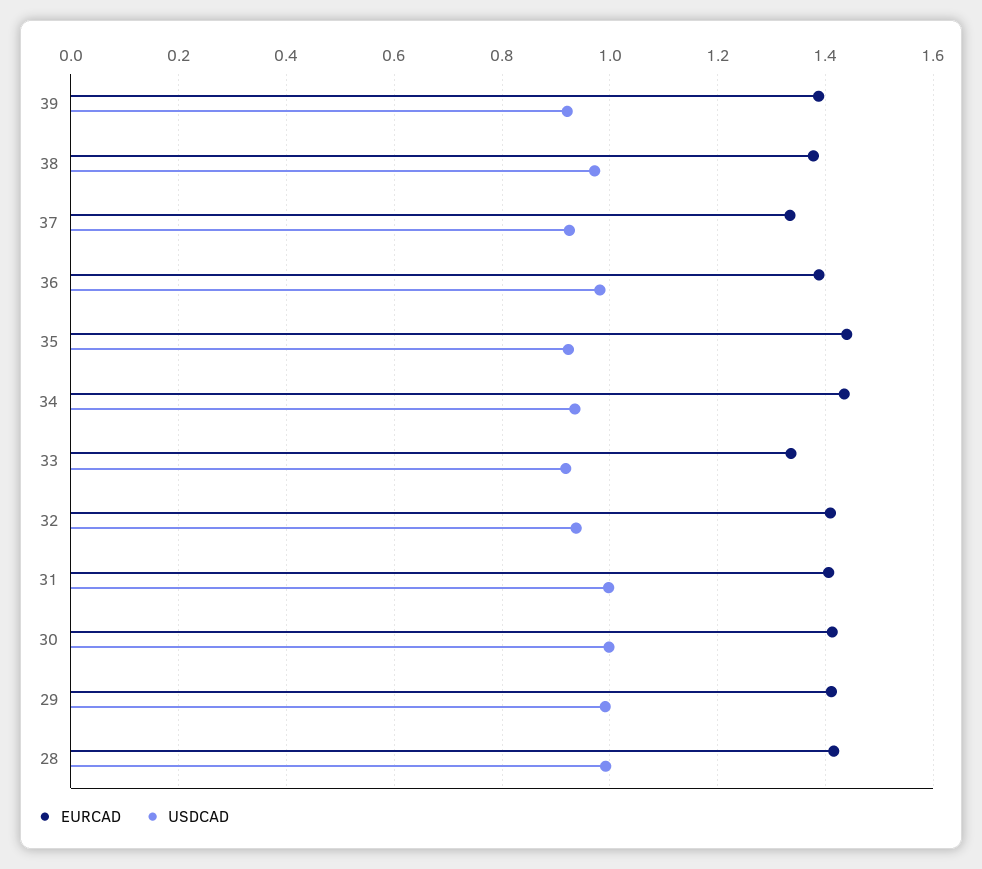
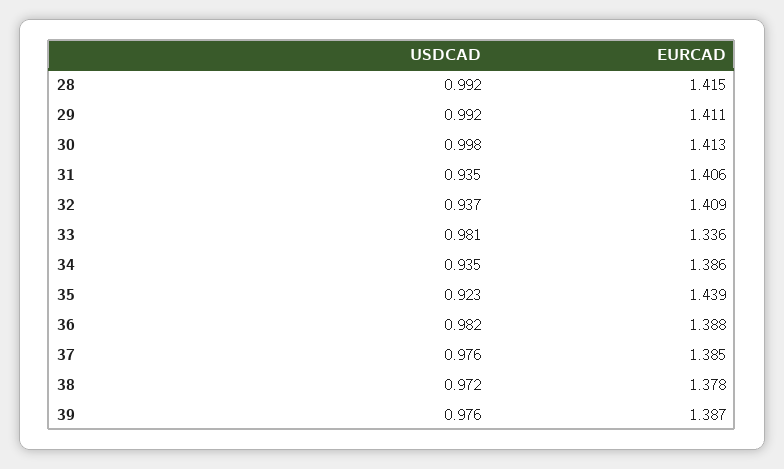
  {
    "EURCAD": {
      "39": 1.387,
      "38": 1.378,
-     "37": 1.34,
+     "37": 1.385,
      "36": 1.388,
      "35": 1.439,
-     "34": 1.44,
+     "34": 1.386,
      "33": 1.336,
      "32": 1.409,
      "31": 1.406,
      "30": 1.413,
      "29": 1.411,
      "28": 1.415
    },
    "USDCAD": {
-     "39": 0.92,
+     "39": 0.976,
      "38": 0.972,
-     "37": 0.92,
+     "37": 0.976,
      "36": 0.982,
      "35": 0.923,
      "34": 0.935,
-     "33": 0.92,
+     "33": 0.981,
      "32": 0.937,
-     "31": 1,
+     "31": 0.935,
      "30": 0.998,
      "29": 0.992,
      "28": 0.992
    }
  }

